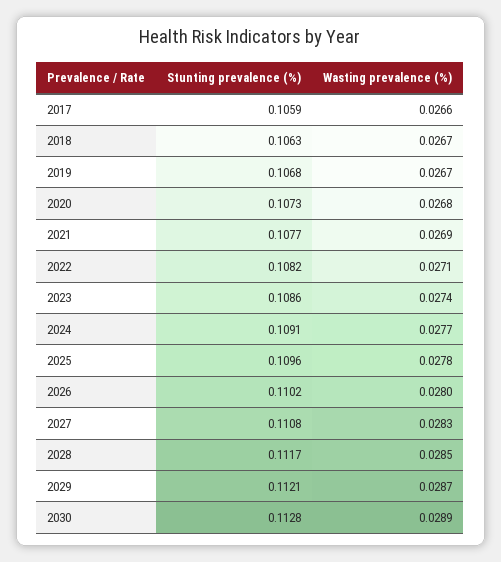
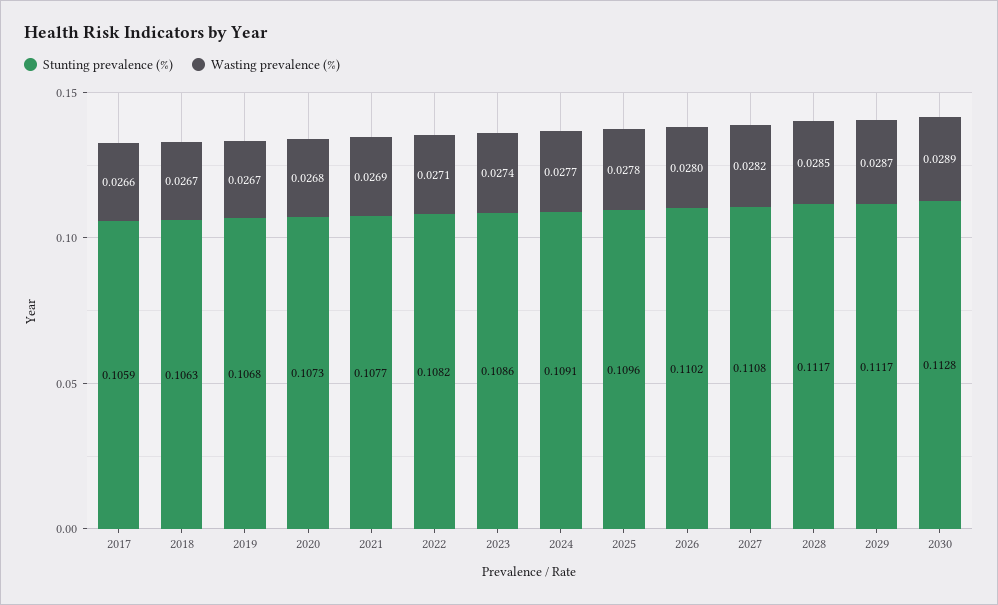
  {
    "Stunting prevalence (%)": {
      "2017": 0.1059,
      "2018": 0.1063,
      "2019": 0.1068,
      "2020": 0.1073,
      "2021": 0.1077,
      "2022": 0.1082,
      "2023": 0.1086,
      "2024": 0.1091,
      "2025": 0.1096,
      "2026": 0.1102,
      "2027": 0.1108,
      "2028": 0.1117,
-     "2029": 0.1121,
+     "2029": 0.1117,
      "2030": 0.1128
    },
    "Wasting prevalence (%)": {
      "2017": 0.0266,
      "2018": 0.0267,
      "2019": 0.0267,
      "2020": 0.0268,
      "2021": 0.0269,
      "2022": 0.0271,
      "2023": 0.0274,
      "2024": 0.0277,
      "2025": 0.0278,
      "2026": 0.028,
-     "2027": 0.0283,
+     "2027": 0.0282,
      "2028": 0.0285,
      "2029": 0.0287,
      "2030": 0.0289
    }
  }

